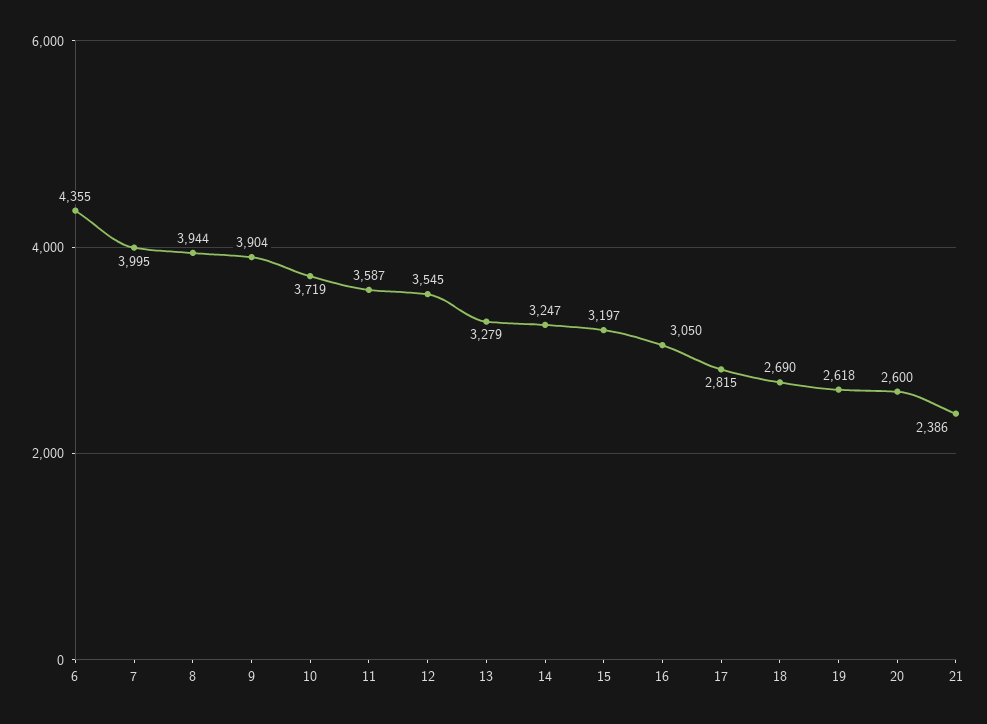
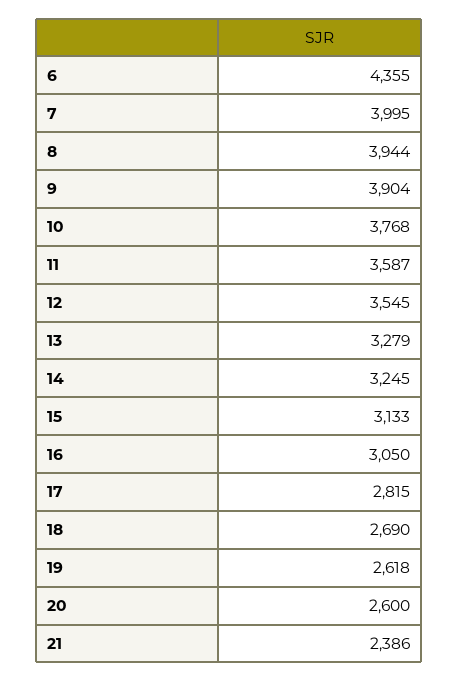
  {
    "6": 4355,
    "7": 3995,
    "8": 3944,
    "9": 3904,
-   "10": 3719,
+   "10": 3768,
    "11": 3587,
    "12": 3545,
    "13": 3279,
-   "14": 3247,
+   "14": 3245,
-   "15": 3197,
+   "15": 3133,
    "16": 3050,
    "17": 2815,
    "18": 2690,
    "19": 2618,
    "20": 2600,
    "21": 2386
  }

